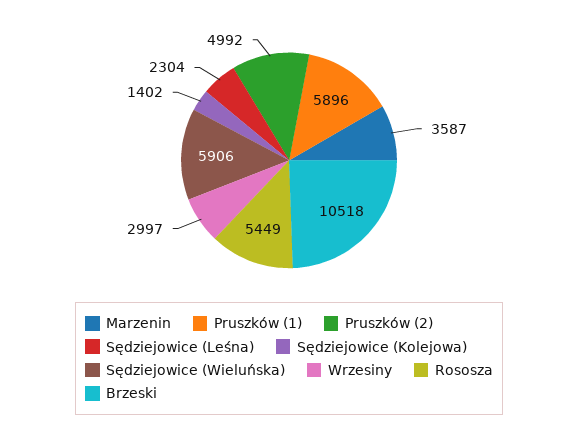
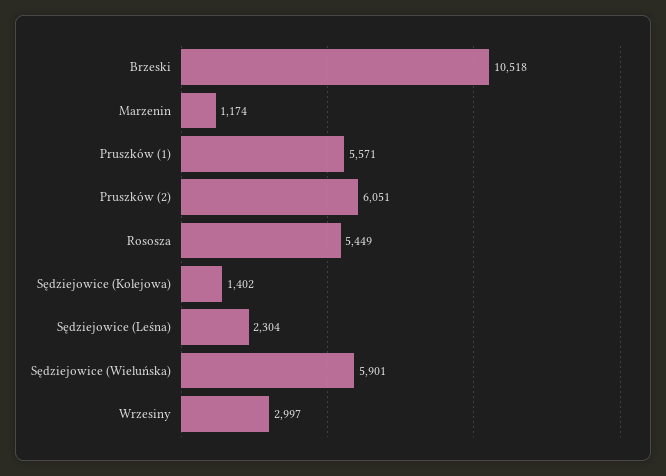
  {
-   "Marzenin": 3587,
+   "Marzenin": 1174,
-   "Pruszków (1)": 5896,
+   "Pruszków (1)": 5571,
-   "Pruszków (2)": 4992,
+   "Pruszków (2)": 6051,
    "Sędziejowice (Leśna)": 2304,
    "Sędziejowice (Kolejowa)": 1402,
-   "Sędziejowice (Wieluńska)": 5906,
+   "Sędziejowice (Wieluńska)": 5901,
    "Wrzesiny": 2997,
    "Rososza": 5449,
    "Brzeski": 10518
  }

